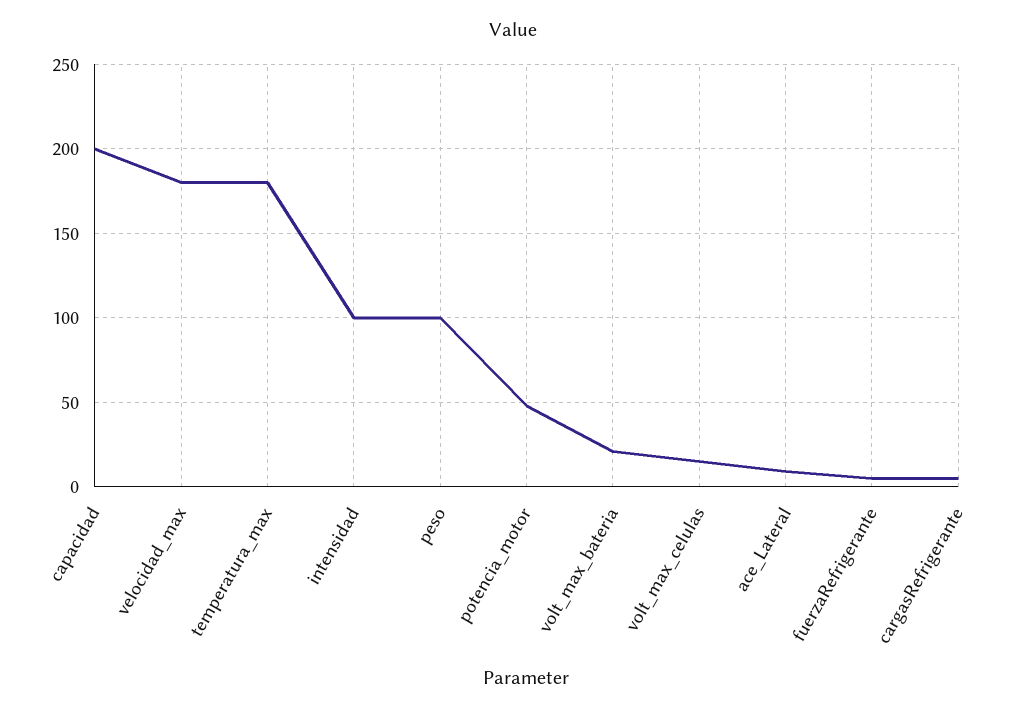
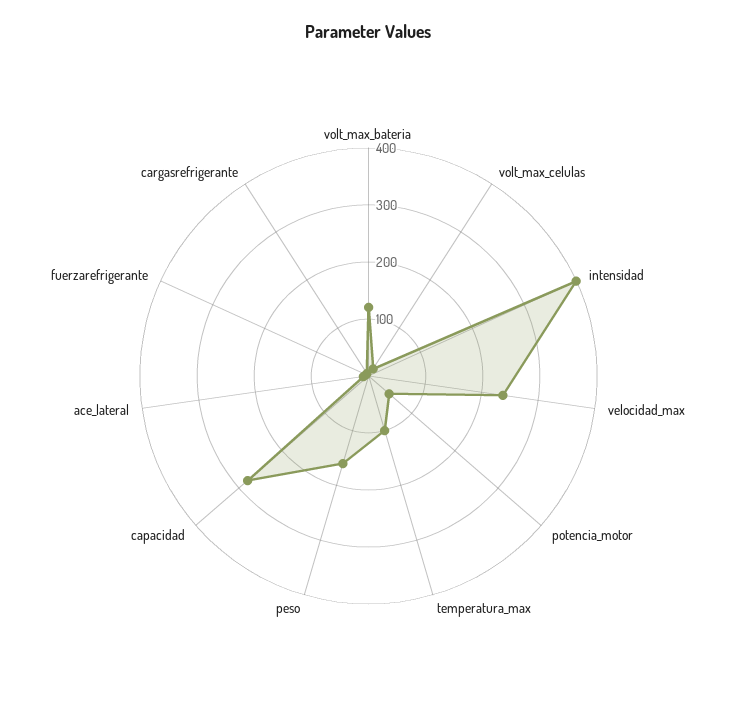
  {
-   "capacidad": 200,
+   "capacidad": 280,
-   "velocidad_max": 180,
+   "velocidad_max": 240,
-   "temperatura_max": 180,
+   "temperatura_max": 100,
-   "intensidad": 100,
+   "intensidad": 400,
-   "peso": 100,
+   "peso": 160,
    "potencia_motor": 50,
-   "volt_max_bateria": 20,
+   "volt_max_bateria": 120,
    "volt_max_celulas": 15,
    "ace_Lateral": 10,
    "fuerzaRefrigerante": 5,
    "cargasRefrigerante": 5
  }

